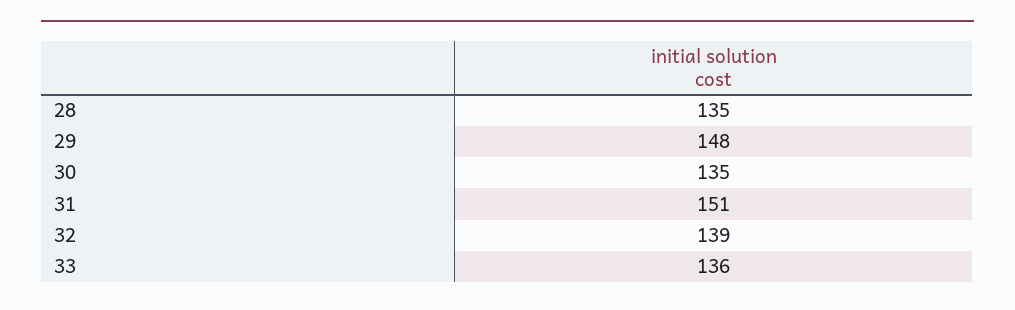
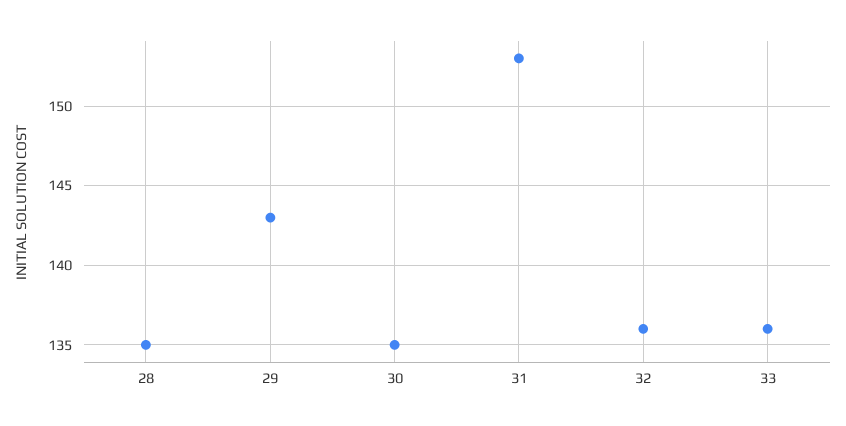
  {
    "28": 135,
-   "29": 148,
+   "29": 143,
    "30": 135,
-   "31": 151,
+   "31": 153,
-   "32": 139,
+   "32": 136,
    "33": 136
  }

